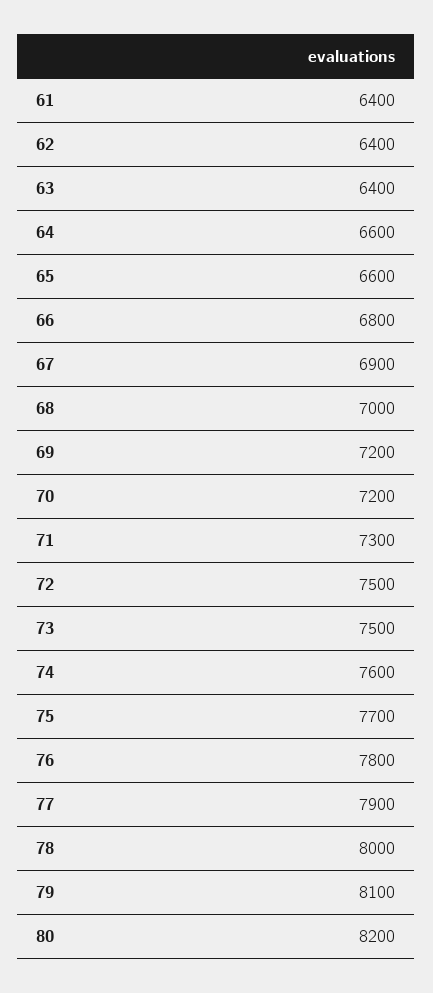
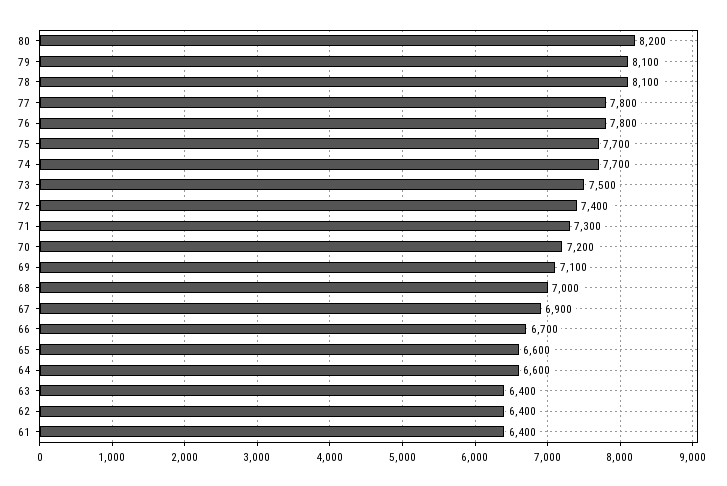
  {
    "61": 6400,
    "62": 6400,
    "63": 6400,
    "64": 6600,
    "65": 6600,
-   "66": 6800,
+   "66": 6700,
    "67": 6900,
    "68": 7000,
-   "69": 7200,
+   "69": 7100,
    "70": 7200,
    "71": 7300,
-   "72": 7500,
+   "72": 7400,
    "73": 7500,
-   "74": 7600,
+   "74": 7700,
    "75": 7700,
    "76": 7800,
-   "77": 7900,
+   "77": 7800,
-   "78": 8000,
+   "78": 8100,
    "79": 8100,
    "80": 8200
  }

